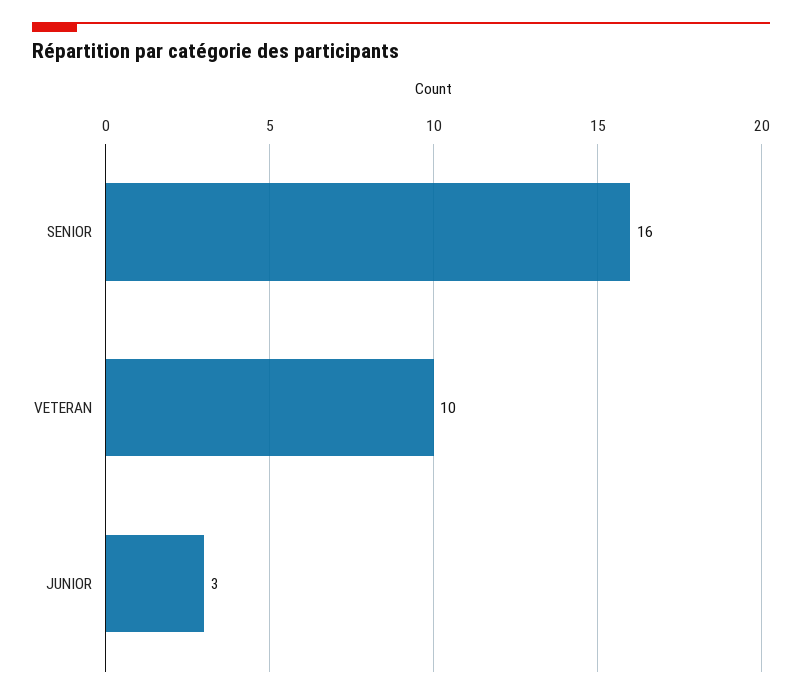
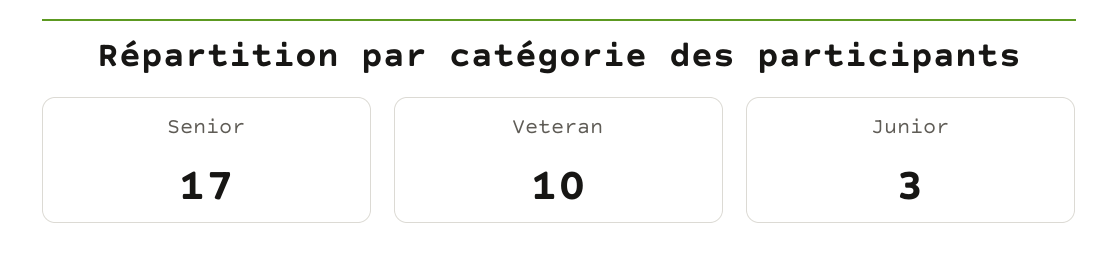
  {
-   "SENIOR": 16,
+   "SENIOR": 17,
    "VETERAN": 10,
    "JUNIOR": 3
  }

